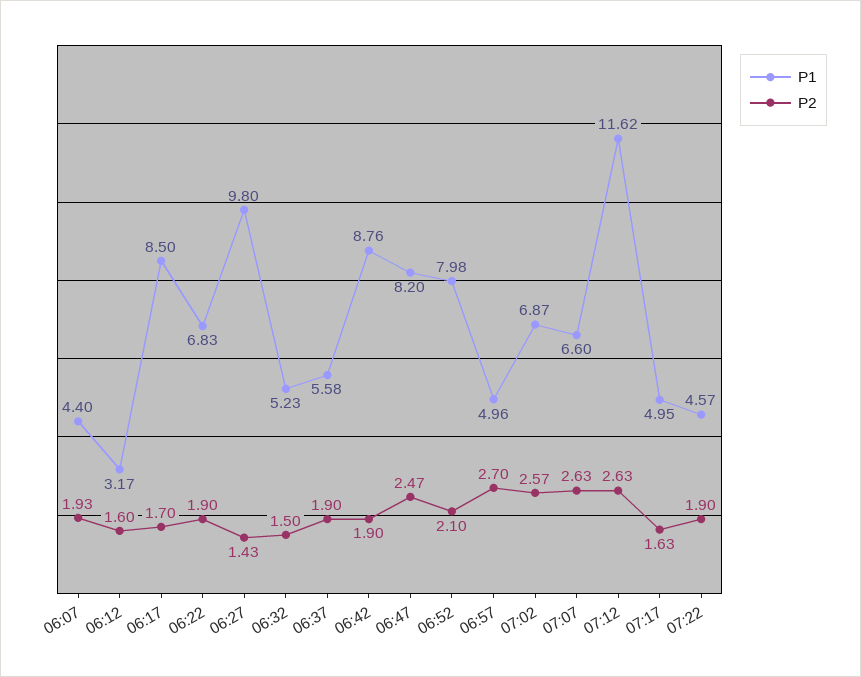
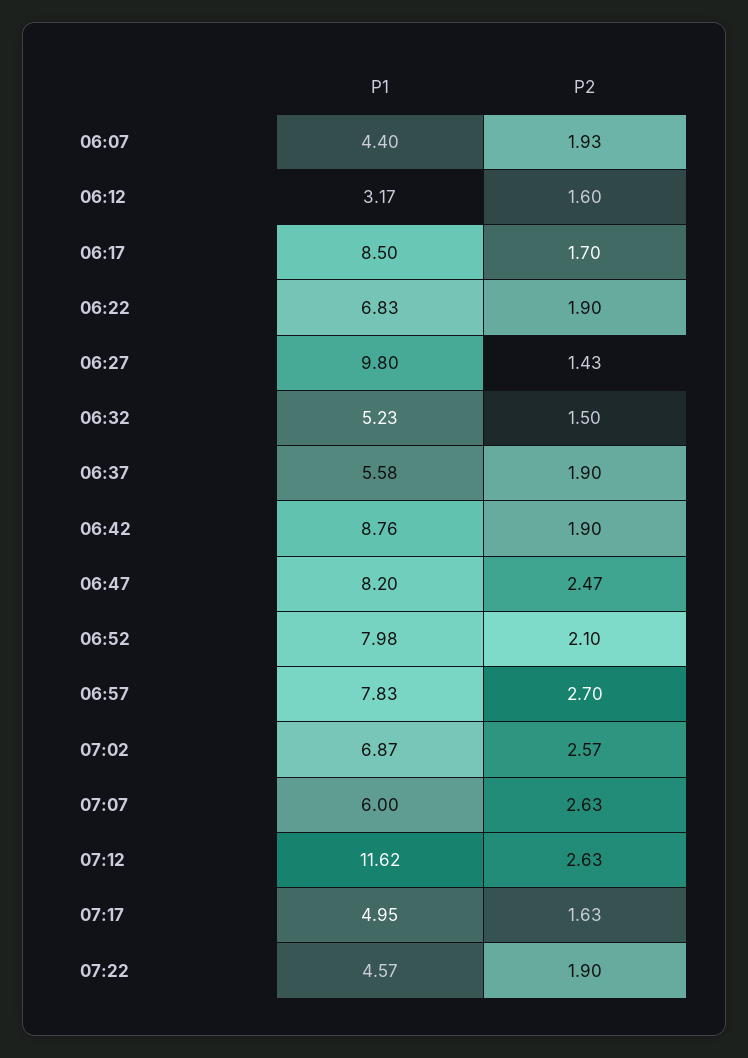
  {
    "P1": {
      "06:07": 4.4,
      "06:12": 3.17,
      "06:17": 8.5,
      "06:22": 6.83,
      "06:27": 9.8,
      "06:32": 5.23,
      "06:37": 5.58,
      "06:42": 8.76,
      "06:47": 8.2,
      "06:52": 7.98,
-     "06:57": 4.96,
+     "06:57": 7.83,
      "07:02": 6.87,
-     "07:07": 6.6,
+     "07:07": 6,
      "07:12": 11.62,
      "07:17": 4.95,
      "07:22": 4.57
    },
    "P2": {
      "06:07": 1.93,
      "06:12": 1.6,
      "06:17": 1.7,
      "06:22": 1.9,
      "06:27": 1.43,
      "06:32": 1.5,
      "06:37": 1.9,
      "06:42": 1.9,
      "06:47": 2.47,
      "06:52": 2.1,
      "06:57": 2.7,
      "07:02": 2.57,
      "07:07": 2.63,
      "07:12": 2.63,
      "07:17": 1.63,
      "07:22": 1.9
    }
  }

